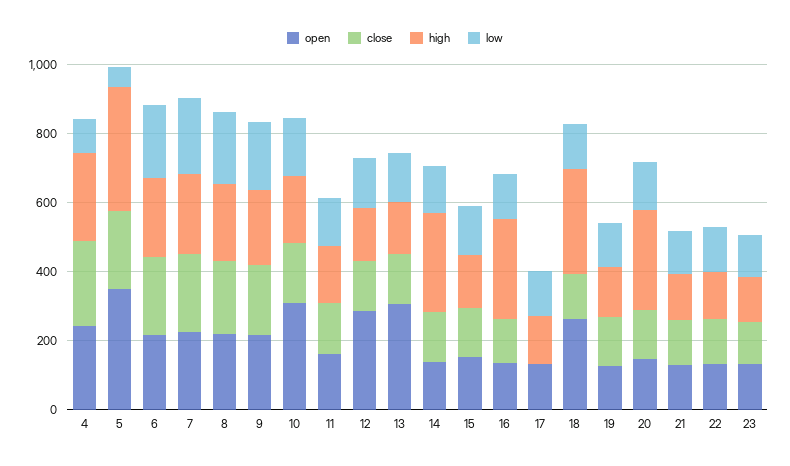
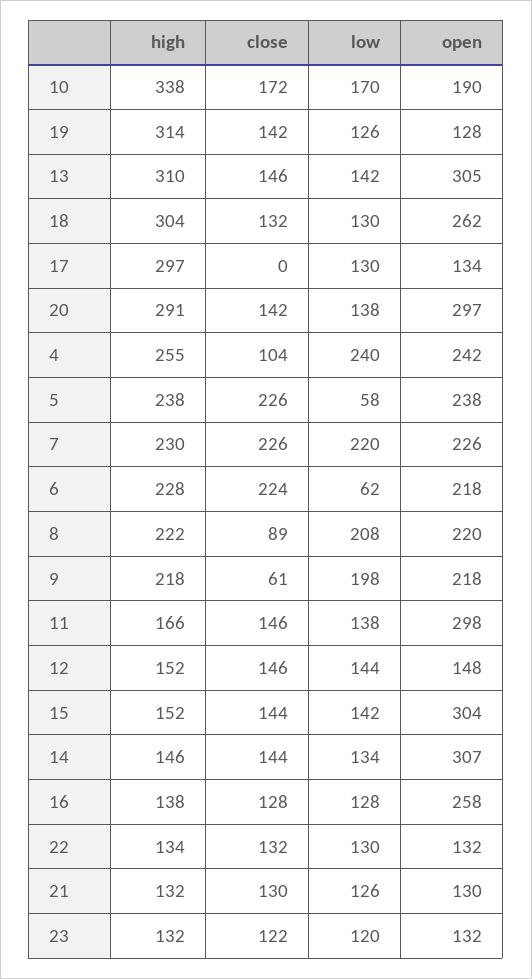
  {
    "open": {
      "4": 242,
-     "5": 350,
+     "5": 238,
      "6": 218,
      "7": 226,
      "8": 220,
      "9": 218,
-     "10": 300,
+     "10": 190,
-     "11": 150,
+     "11": 298,
-     "12": 300,
+     "12": 148,
      "13": 305,
-     "14": 150,
+     "14": 307,
-     "15": 150,
+     "15": 304,
-     "16": 150,
+     "16": 258,
      "17": 134,
      "18": 262,
      "19": 128,
-     "20": 150,
+     "20": 297,
      "21": 130,
      "22": 132,
      "23": 132
    },
    "close": {
-     "4": 250,
+     "4": 104,
      "5": 226,
      "6": 224,
      "7": 226,
-     "8": 200,
+     "8": 89,
-     "9": 200,
+     "9": 61,
      "10": 172,
      "11": 146,
      "12": 146,
      "13": 146,
      "14": 144,
      "15": 144,
      "16": 128,
      "17": 0,
      "18": 132,
      "19": 142,
      "20": 142,
      "21": 130,
      "22": 132,
      "23": 122
    },
    "high": {
      "4": 255,
-     "5": 350,
+     "5": 238,
      "6": 228,
      "7": 230,
      "8": 222,
      "9": 218,
-     "10": 200,
+     "10": 338,
      "11": 166,
      "12": 152,
-     "13": 150,
+     "13": 310,
-     "14": 300,
+     "14": 146,
      "15": 152,
-     "16": 300,
+     "16": 138,
-     "17": 150,
+     "17": 297,
      "18": 304,
-     "19": 150,
+     "19": 314,
      "20": 291,
      "21": 132,
      "22": 134,
      "23": 132
    },
    "low": {
-     "4": 100,
+     "4": 240,
      "5": 58,
-     "6": 200,
+     "6": 62,
      "7": 220,
      "8": 208,
      "9": 198,
      "10": 170,
      "11": 138,
      "12": 144,
      "13": 142,
      "14": 134,
      "15": 142,
      "16": 128,
      "17": 130,
      "18": 130,
      "19": 126,
      "20": 138,
      "21": 126,
      "22": 130,
      "23": 120
    }
  }

